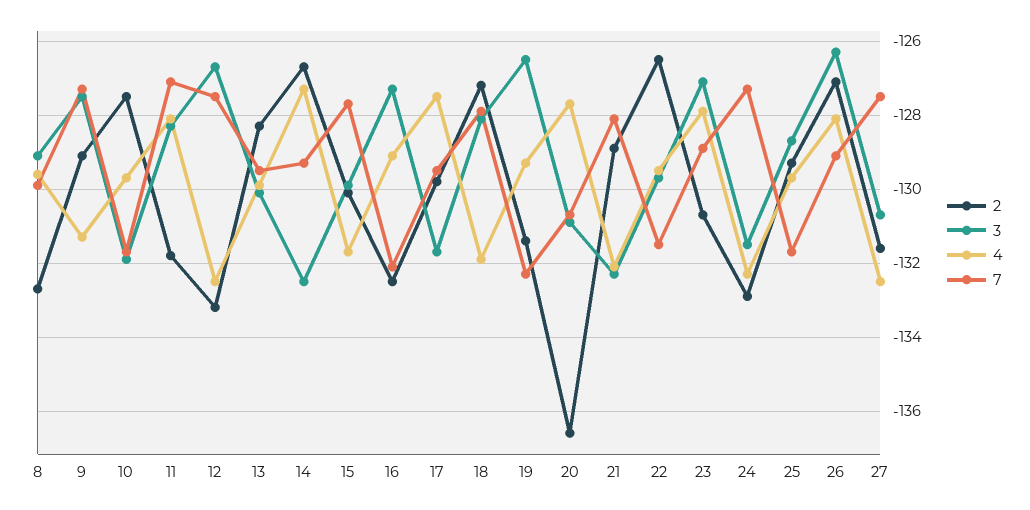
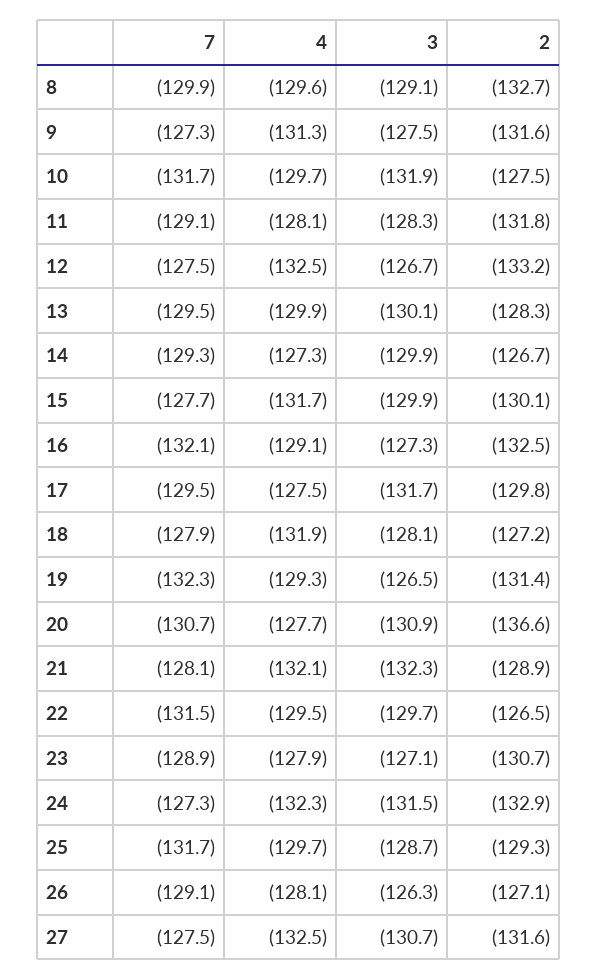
  {
    "2": {
      "8": -132.7,
-     "9": -129,
+     "9": -131.6,
      "10": -127.5,
      "11": -131.8,
      "12": -133.2,
      "13": -128.3,
      "14": -126.7,
      "15": -130.1,
      "16": -132.5,
      "17": -129.8,
      "18": -127.2,
      "19": -131.4,
      "20": -136.6,
      "21": -128.9,
      "22": -126.5,
      "23": -130.7,
      "24": -132.9,
      "25": -129.3,
      "26": -127.1,
      "27": -131.6
    },
    "3": {
      "8": -129.1,
      "9": -127.5,
      "10": -131.9,
      "11": -128.3,
      "12": -126.7,
      "13": -130.1,
-     "14": -132.5,
+     "14": -129.9,
      "15": -129.9,
      "16": -127.3,
      "17": -131.7,
      "18": -128.1,
      "19": -126.5,
      "20": -130.9,
      "21": -132.3,
      "22": -129.7,
      "23": -127.1,
      "24": -131.5,
      "25": -128.7,
      "26": -126.3,
      "27": -130.7
    },
    "4": {
      "8": -129.6,
      "9": -131.3,
      "10": -129.7,
      "11": -128.1,
      "12": -132.5,
      "13": -129.9,
      "14": -127.3,
      "15": -131.7,
      "16": -129.1,
      "17": -127.5,
      "18": -131.9,
      "19": -129.3,
      "20": -127.7,
      "21": -132.1,
      "22": -129.5,
      "23": -127.9,
      "24": -132.3,
      "25": -129.7,
      "26": -128.1,
      "27": -132.5
    },
    "7": {
      "8": -129.9,
      "9": -127.3,
      "10": -131.7,
-     "11": -127,
+     "11": -129.1,
      "12": -127.5,
      "13": -129.5,
      "14": -129.3,
      "15": -127.7,
      "16": -132.1,
      "17": -129.5,
      "18": -127.9,
      "19": -132.3,
      "20": -130.7,
      "21": -128.1,
      "22": -131.5,
      "23": -128.9,
      "24": -127.3,
      "25": -131.7,
      "26": -129.1,
      "27": -127.5
    }
  }

